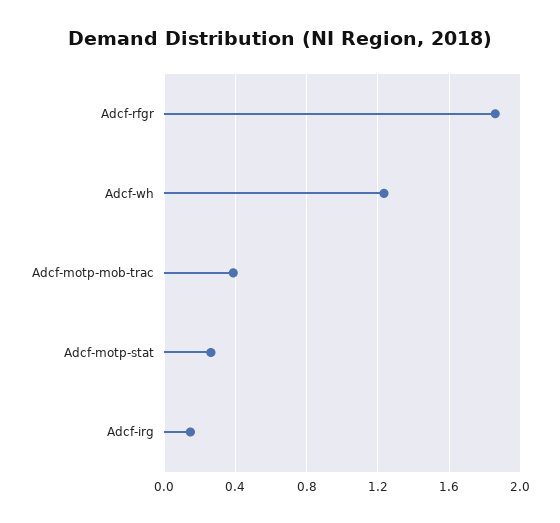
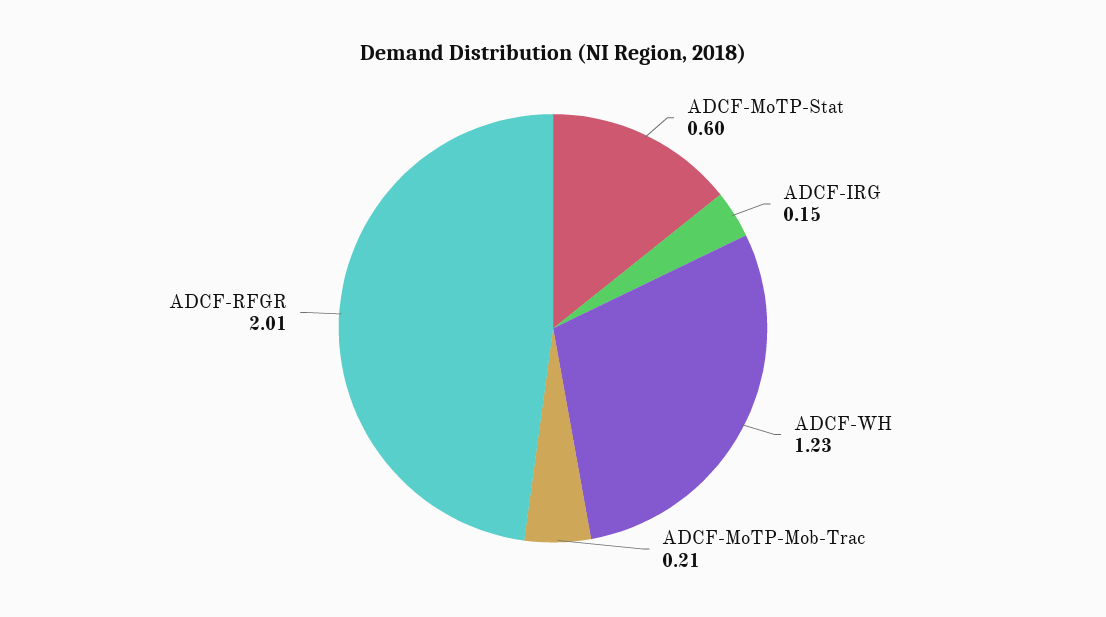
  {
-   "Adcf-rfgr": 1.85,
+   "Adcf-rfgr": 2.01,
    "Adcf-wh": 1.23,
-   "Adcf-motp-mob-trac": 0.4,
+   "Adcf-motp-mob-trac": 0.21,
-   "Adcf-motp-stat": 0.25,
+   "Adcf-motp-stat": 0.6,
    "Adcf-irg": 0.15
  }

